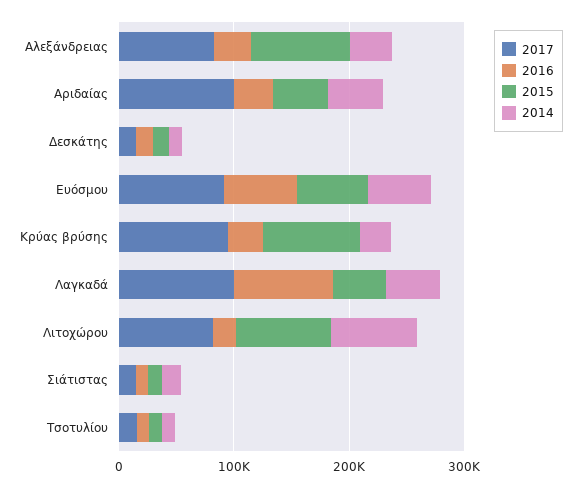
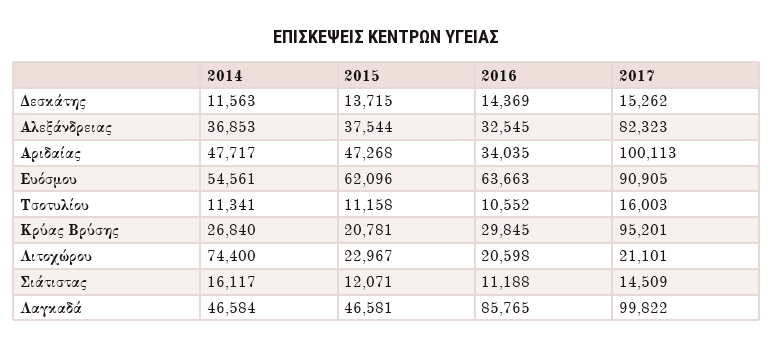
  {
    "2017": {
      "Αλεξάνδρειας": 82323,
      "Αριδαίας": 100113,
      "Δεσκάτης": 15262,
      "Ευόσμου": 90905,
      "Κρύας βρύσης": 95201,
      "Λαγκαδά": 99822,
-     "Λιτοχώρου": 80000,
+     "Λιτοχώρου": 21101,
      "Σιάτιστας": 14509,
      "Τσοτυλίου": 16003
    },
    "2016": {
      "Αλεξάνδρειας": 32545,
      "Αριδαίας": 34035,
      "Δεσκάτης": 14369,
      "Ευόσμου": 63663,
      "Κρύας βρύσης": 29845,
      "Λαγκαδά": 85765,
      "Λιτοχώρου": 20598,
      "Σιάτιστας": 11188,
      "Τσοτυλίου": 10552
    },
    "2015": {
-     "Αλεξάνδρειας": 80000,
+     "Αλεξάνδρειας": 37544,
      "Αριδαίας": 47268,
      "Δεσκάτης": 13715,
      "Ευόσμου": 62096,
-     "Κρύας βρύσης": 80000,
+     "Κρύας βρύσης": 20781,
      "Λαγκαδά": 46581,
-     "Λιτοχώρου": 80000,
+     "Λιτοχώρου": 22967,
      "Σιάτιστας": 12071,
      "Τσοτυλίου": 11158
    },
    "2014": {
      "Αλεξάνδρειας": 36853,
      "Αριδαίας": 47717,
      "Δεσκάτης": 11563,
      "Ευόσμου": 54561,
      "Κρύας βρύσης": 26840,
      "Λαγκαδά": 46584,
      "Λιτοχώρου": 74400,
      "Σιάτιστας": 16117,
      "Τσοτυλίου": 11341
    }
  }

